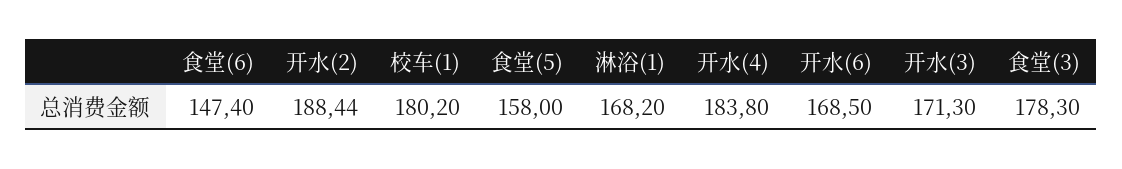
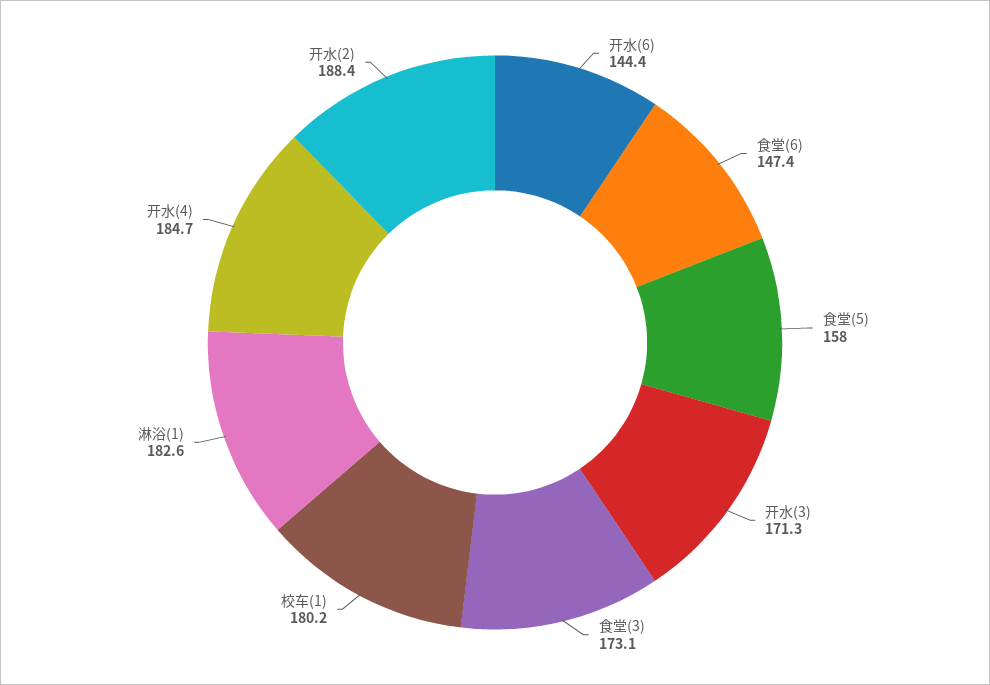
  {
    "食堂(6)": 147.4,
    "开水(2)": 188.44,
    "校车(1)": 180.2,
    "食堂(5)": 158,
-   "淋浴(1)": 168.2,
+   "淋浴(1)": 182.6,
-   "开水(4)": 183.8,
+   "开水(4)": 184.7,
-   "开水(6)": 168.5,
+   "开水(6)": 144.4,
    "开水(3)": 171.3,
-   "食堂(3)": 178.3
+   "食堂(3)": 173.1
  }

